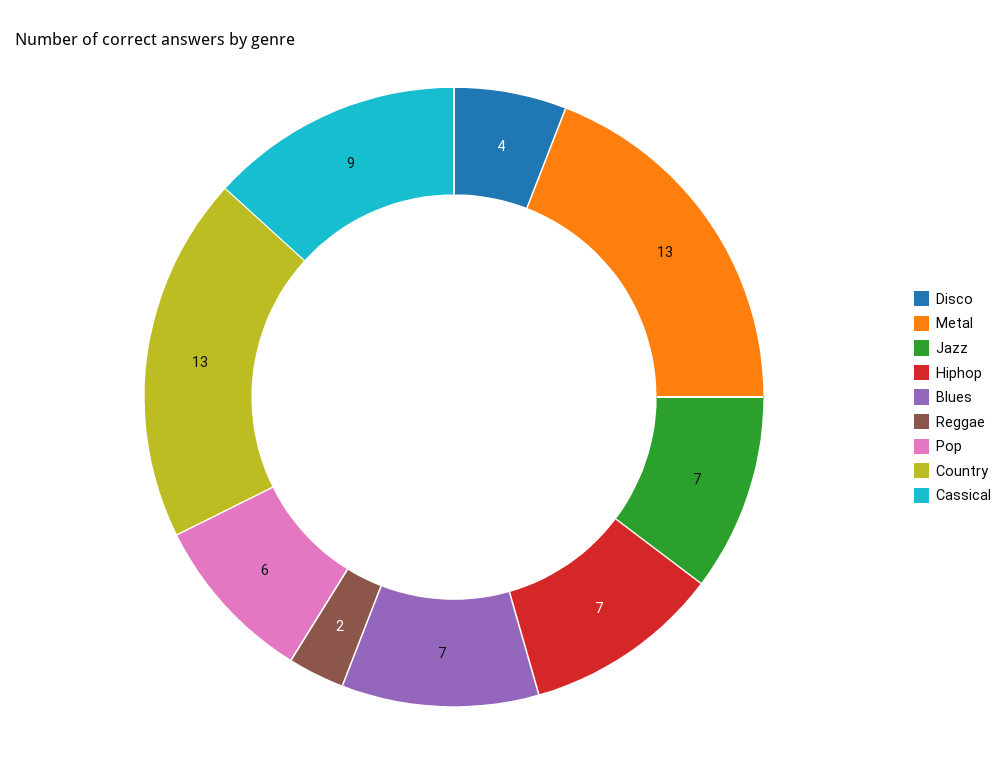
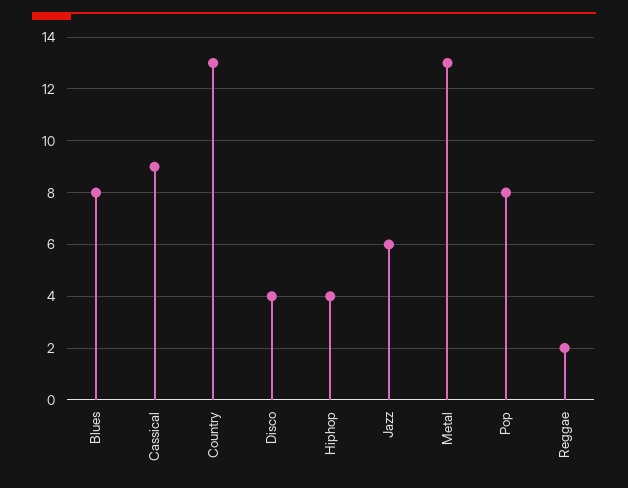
  {
    "Disco": 4,
    "Metal": 13,
-   "Jazz": 7,
+   "Jazz": 6,
-   "Hiphop": 7,
+   "Hiphop": 4,
-   "Blues": 7,
+   "Blues": 8,
    "Reggae": 2,
-   "Pop": 6,
+   "Pop": 8,
    "Country": 13,
    "Cassical": 9
  }

